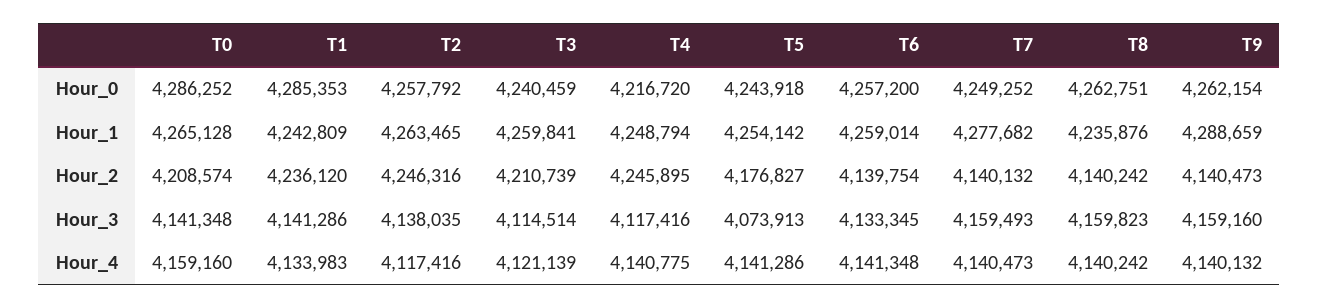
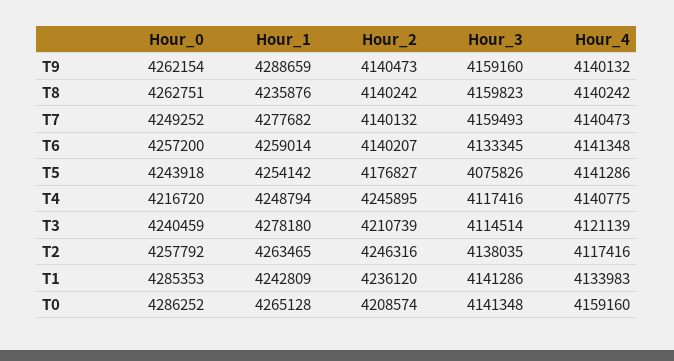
  {
    "T0": {
      "Hour_0": 4286252,
      "Hour_1": 4265128,
      "Hour_2": 4208574,
      "Hour_3": 4141348,
      "Hour_4": 4159160
    },
    "T1": {
      "Hour_0": 4285353,
      "Hour_1": 4242809,
      "Hour_2": 4236120,
      "Hour_3": 4141286,
      "Hour_4": 4133983
    },
    "T2": {
      "Hour_0": 4257792,
      "Hour_1": 4263465,
      "Hour_2": 4246316,
      "Hour_3": 4138035,
      "Hour_4": 4117416
    },
    "T3": {
      "Hour_0": 4240459,
-     "Hour_1": 4259841,
+     "Hour_1": 4278180,
      "Hour_2": 4210739,
      "Hour_3": 4114514,
      "Hour_4": 4121139
    },
    "T4": {
      "Hour_0": 4216720,
      "Hour_1": 4248794,
      "Hour_2": 4245895,
      "Hour_3": 4117416,
      "Hour_4": 4140775
    },
    "T5": {
      "Hour_0": 4243918,
      "Hour_1": 4254142,
      "Hour_2": 4176827,
-     "Hour_3": 4073913,
+     "Hour_3": 4075826,
      "Hour_4": 4141286
    },
    "T6": {
      "Hour_0": 4257200,
      "Hour_1": 4259014,
-     "Hour_2": 4139754,
+     "Hour_2": 4140207,
      "Hour_3": 4133345,
      "Hour_4": 4141348
    },
    "T7": {
      "Hour_0": 4249252,
      "Hour_1": 4277682,
      "Hour_2": 4140132,
      "Hour_3": 4159493,
      "Hour_4": 4140473
    },
    "T8": {
      "Hour_0": 4262751,
      "Hour_1": 4235876,
      "Hour_2": 4140242,
      "Hour_3": 4159823,
      "Hour_4": 4140242
    },
    "T9": {
      "Hour_0": 4262154,
      "Hour_1": 4288659,
      "Hour_2": 4140473,
      "Hour_3": 4159160,
      "Hour_4": 4140132
    }
  }

